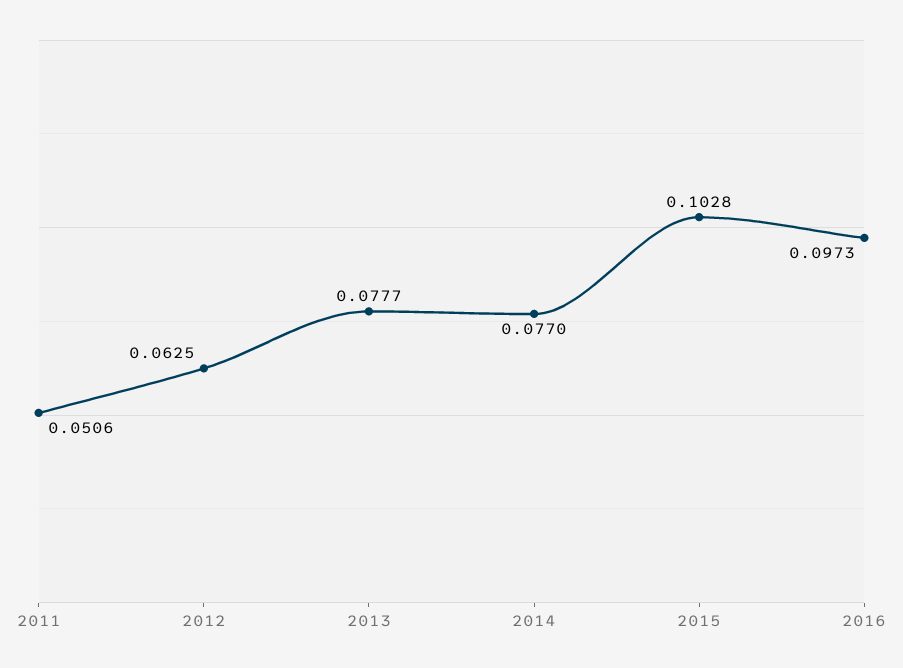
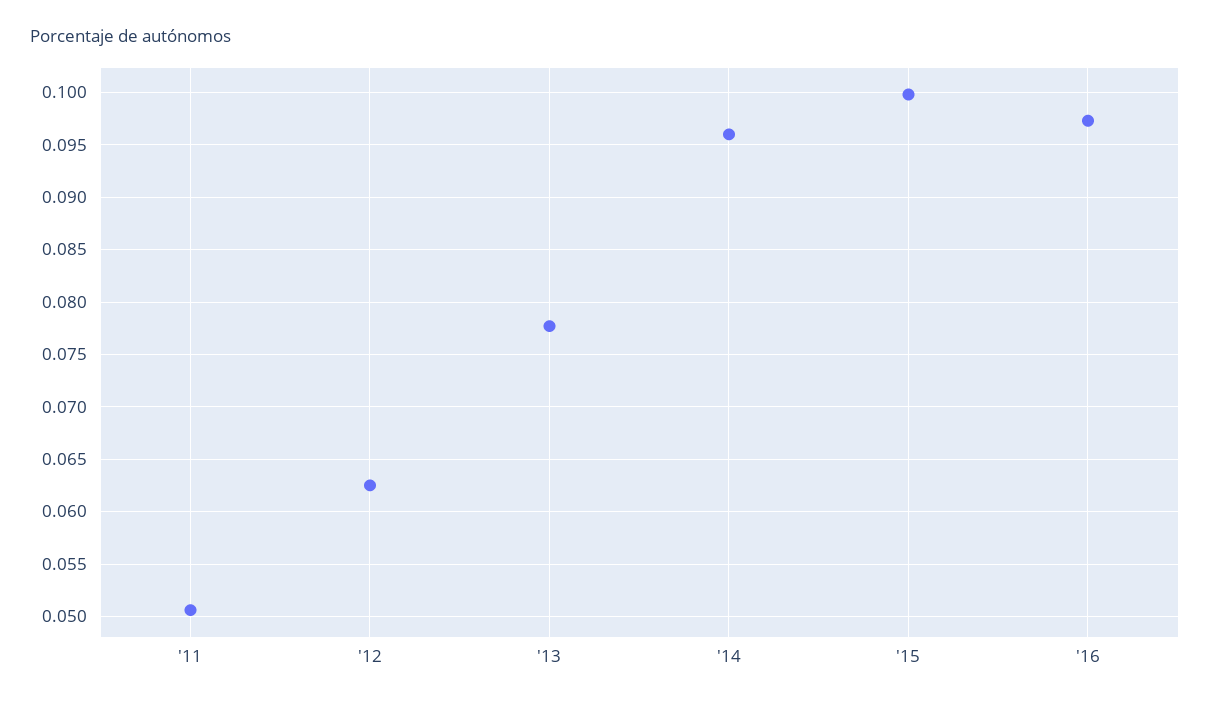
  {
    "2011": 0.0506,
    "2012": 0.0625,
    "2013": 0.0777,
-   "2014": 0.077,
+   "2014": 0.096,
-   "2015": 0.1028,
+   "2015": 0.1,
    "2016": 0.0973
  }

